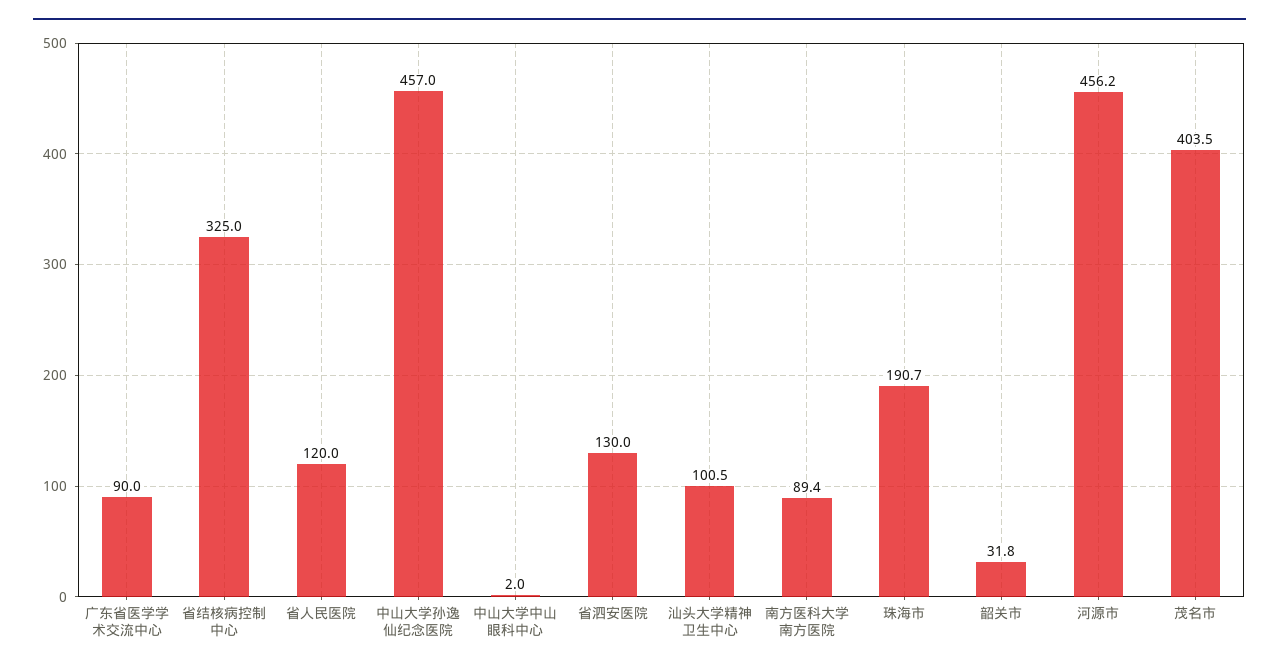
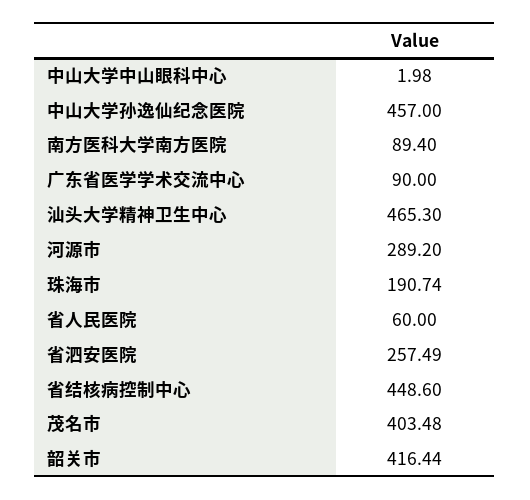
  {
    "广东省医学学术交流中心": 90,
-   "省结核病控制中心": 325,
+   "省结核病控制中心": 448.6,
-   "省人民医院": 120,
+   "省人民医院": 60,
    "中山大学孙逸仙纪念医院": 457,
    "中山大学中山眼科中心": 1.98,
-   "省泗安医院": 130,
+   "省泗安医院": 257.49,
-   "汕头大学精神卫生中心": 100.5,
+   "汕头大学精神卫生中心": 465.3,
    "南方医科大学南方医院": 89.4,
    "珠海市": 190.74,
-   "韶关市": 31.8,
+   "韶关市": 416.44,
-   "河源市": 456.2,
+   "河源市": 289.2,
    "茂名市": 403.48
  }

